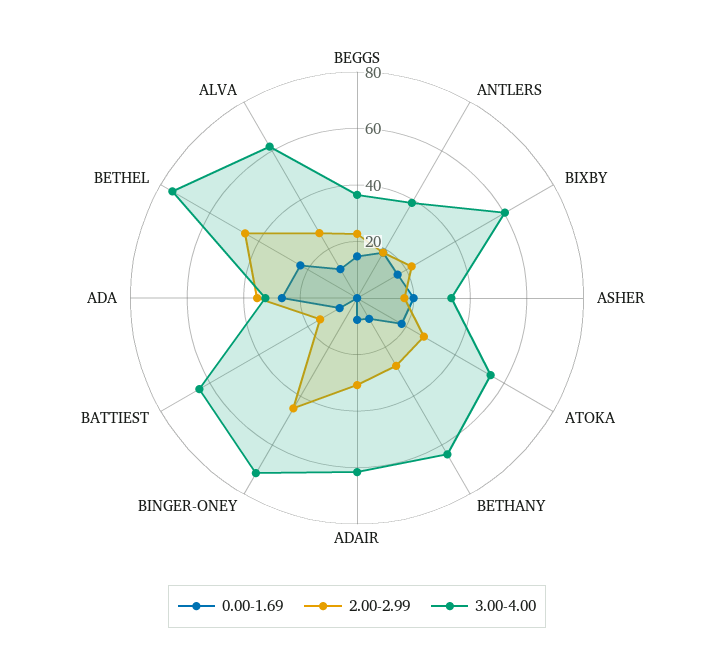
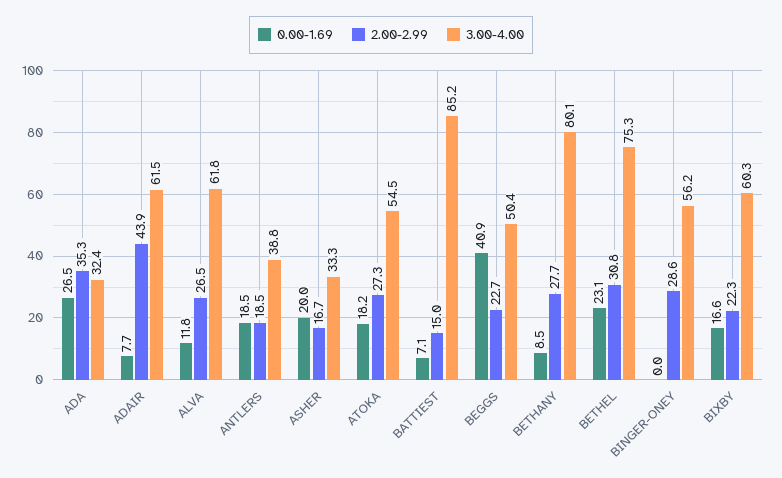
  {
    "0.00-1.69": {
-     "BEGGS": 15,
+     "BEGGS": 40.9,
      "ANTLERS": 18.5,
      "BIXBY": 16.6,
      "ASHER": 20,
      "ATOKA": 18.2,
      "BETHANY": 8.5,
      "ADAIR": 7.7,
      "BINGER-ONEY": 0,
      "BATTIEST": 7.1,
      "ADA": 26.5,
      "BETHEL": 23.1,
      "ALVA": 11.8
    },
    "2.00-2.99": {
      "BEGGS": 22.7,
      "ANTLERS": 18.5,
      "BIXBY": 22.3,
      "ASHER": 16.7,
      "ATOKA": 27.3,
      "BETHANY": 27.7,
-     "ADAIR": 30,
+     "ADAIR": 43.9,
-     "BINGER-ONEY": 45,
+     "BINGER-ONEY": 28.6,
      "BATTIEST": 15,
      "ADA": 35.3,
-     "BETHEL": 45,
+     "BETHEL": 30.8,
      "ALVA": 26.5
    },
    "3.00-4.00": {
-     "BEGGS": 35,
+     "BEGGS": 50.4,
      "ANTLERS": 38.8,
      "BIXBY": 60.3,
      "ASHER": 33.3,
      "ATOKA": 54.5,
-     "BETHANY": 65,
+     "BETHANY": 80.1,
      "ADAIR": 61.5,
-     "BINGER-ONEY": 70,
+     "BINGER-ONEY": 56.2,
-     "BATTIEST": 65,
+     "BATTIEST": 85.2,
      "ADA": 32.4,
      "BETHEL": 75.3,
      "ALVA": 61.8
    }
  }

